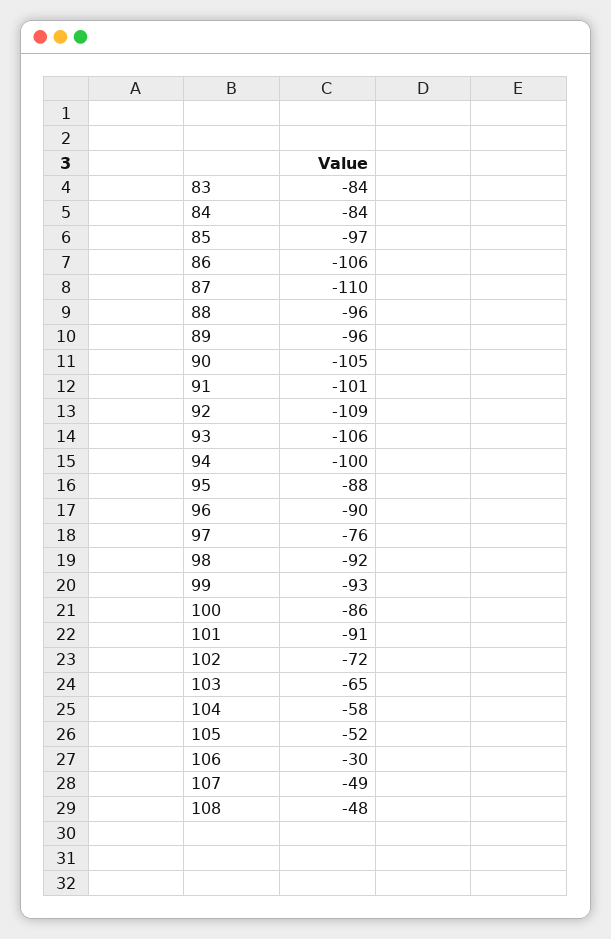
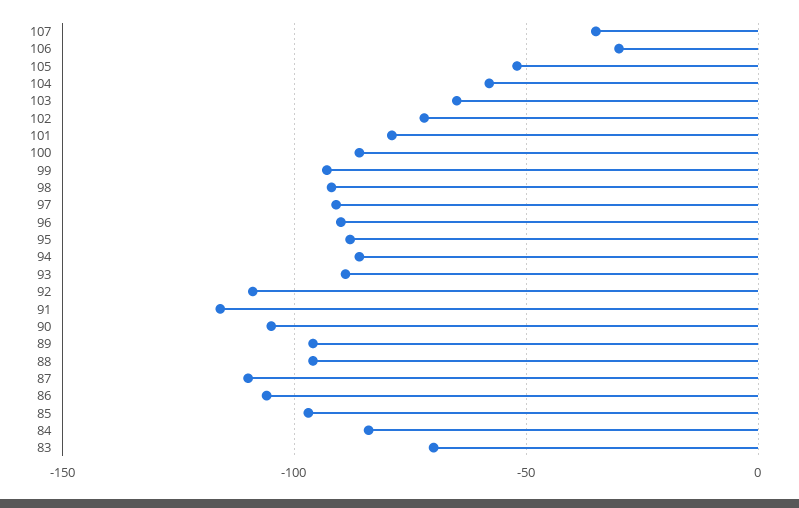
  {
-   "83": -84,
+   "83": -70,
    "84": -84,
    "85": -97,
    "86": -106,
    "87": -110,
    "88": -96,
    "89": -96,
    "90": -105,
-   "91": -101,
+   "91": -115,
    "92": -109,
-   "93": -106,
+   "93": -90,
-   "94": -100,
+   "94": -85,
    "95": -88,
    "96": -90,
-   "97": -76,
+   "97": -90,
    "98": -92,
    "99": -93,
    "100": -86,
-   "101": -91,
+   "101": -80,
    "102": -72,
    "103": -65,
    "104": -58,
    "105": -52,
    "106": -30,
-   "107": -49,
+   "107": -35
-   "108": -48
  }

